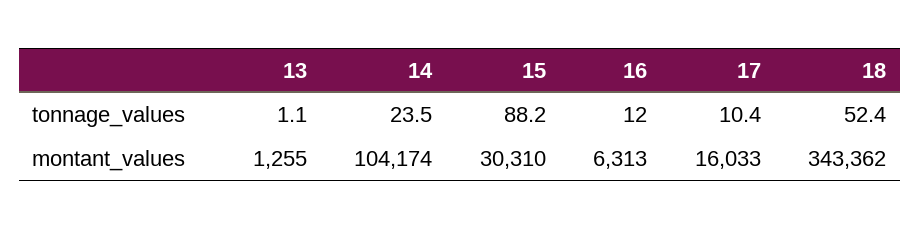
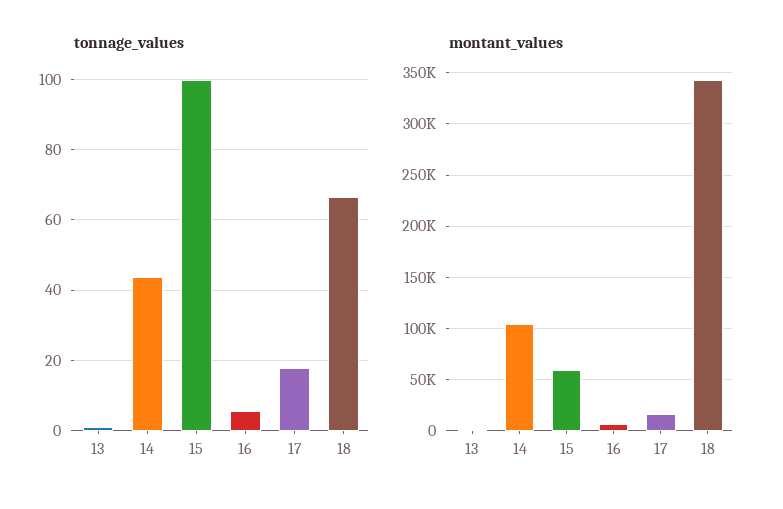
  {
    "tonnage_values": {
      "13": 1.1,
-     "14": 23.5,
+     "14": 44,
-     "15": 88.2,
+     "15": 100,
-     "16": 12,
+     "16": 6,
-     "17": 10.4,
+     "17": 18,
-     "18": 52.4
+     "18": 66
    },
    "montant_values": {
      "13": 1255,
      "14": 104174,
-     "15": 30310,
+     "15": 60000,
      "16": 6313,
      "17": 16033,
      "18": 343362
    }
  }

